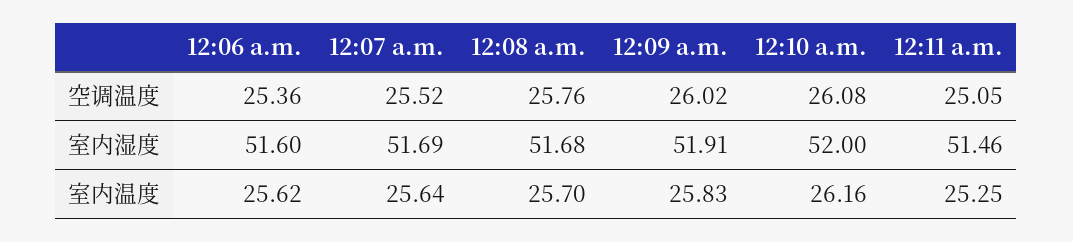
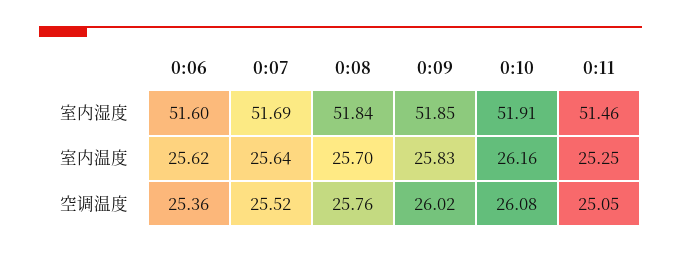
  {
    "12:06 a.m.": {
      "空调温度": 25.36,
      "室内湿度": 51.6,
      "室内温度": 25.62
    },
    "12:07 a.m.": {
      "空调温度": 25.52,
      "室内湿度": 51.69,
      "室内温度": 25.64
    },
    "12:08 a.m.": {
      "空调温度": 25.76,
-     "室内湿度": 51.68,
+     "室内湿度": 51.84,
      "室内温度": 25.7
    },
    "12:09 a.m.": {
      "空调温度": 26.02,
-     "室内湿度": 51.91,
+     "室内湿度": 51.85,
      "室内温度": 25.83
    },
    "12:10 a.m.": {
      "空调温度": 26.08,
-     "室内湿度": 52,
+     "室内湿度": 51.91,
      "室内温度": 26.16
    },
    "12:11 a.m.": {
      "空调温度": 25.05,
      "室内湿度": 51.46,
      "室内温度": 25.25
    }
  }

